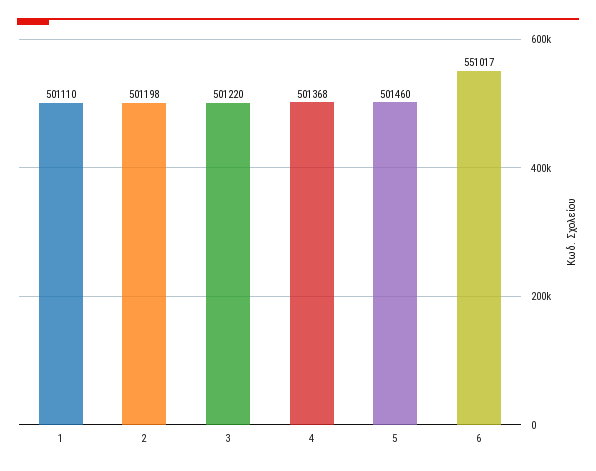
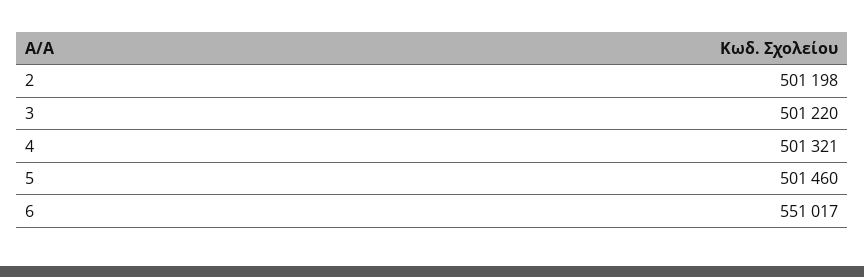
  {
-   "1": 501110,
    "2": 501198,
    "3": 501220,
-   "4": 501368,
+   "4": 501321,
    "5": 501460,
    "6": 551017
  }

